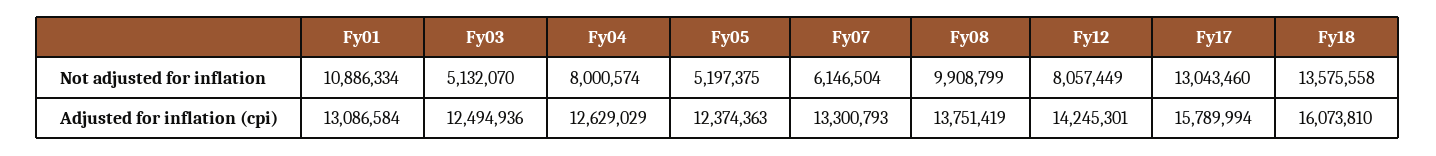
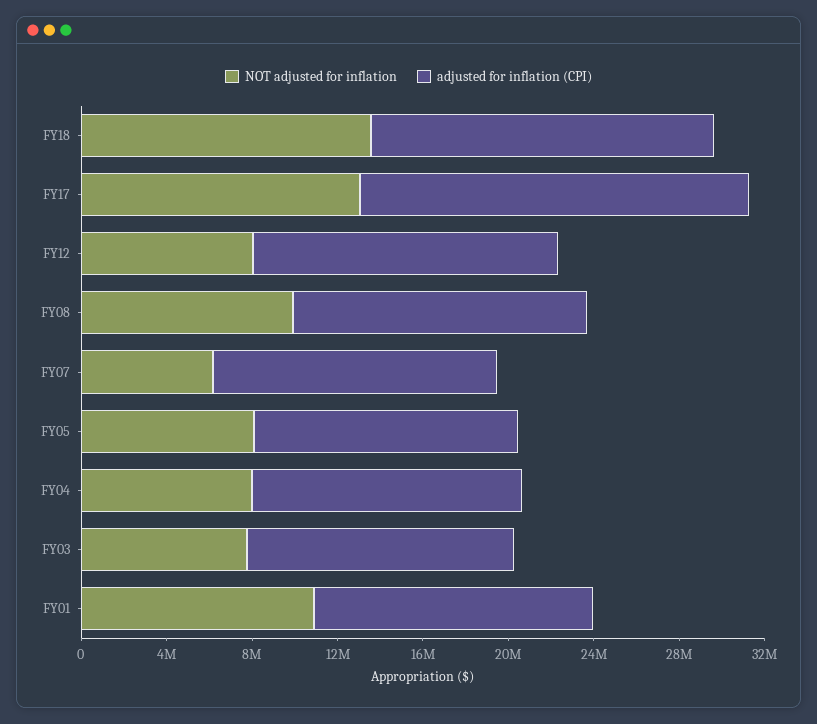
  {
    "Not adjusted for inflation": {
      "Fy01": 10886334,
-     "Fy03": 5132070,
+     "Fy03": 8000000,
      "Fy04": 8000574,
-     "Fy05": 5197375,
+     "Fy05": 8000000,
      "Fy07": 6146504,
      "Fy08": 9908799,
      "Fy12": 8057449,
      "Fy17": 13043460,
      "Fy18": 13575558
    },
    "Adjusted for inflation (cpi)": {
      "Fy01": 13086584,
      "Fy03": 12494936,
      "Fy04": 12629029,
      "Fy05": 12374363,
      "Fy07": 13300793,
      "Fy08": 13751419,
      "Fy12": 14245301,
-     "Fy17": 15789994,
+     "Fy17": 18000000,
      "Fy18": 16073810
    }
  }

